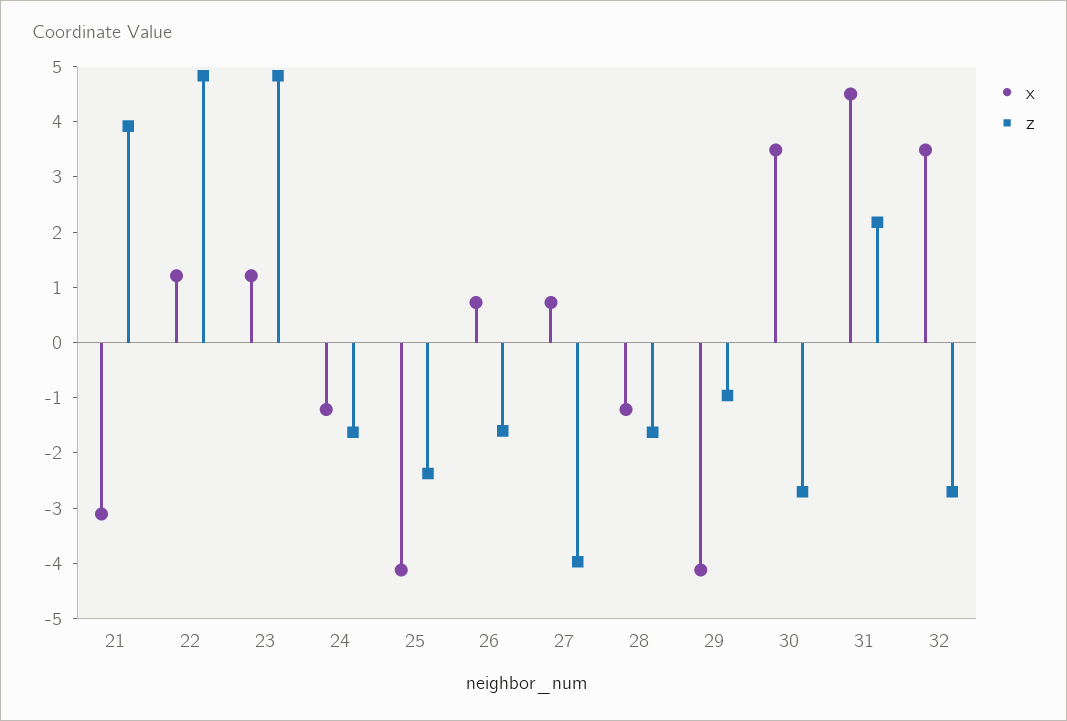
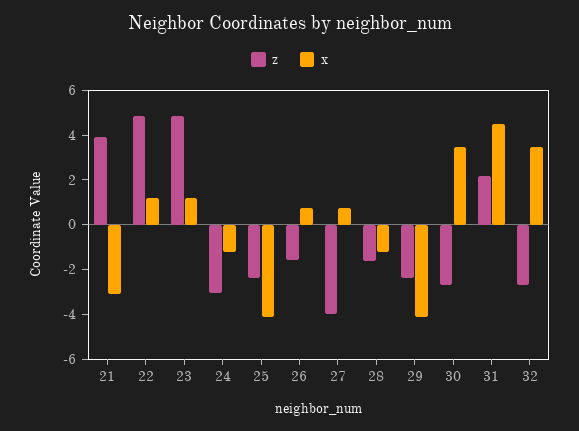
  {
    "x": {
      "21": -3.2,
      "22": 1.2,
      "23": 1.2,
      "24": -1.2,
      "25": -4.2,
      "26": 0.8,
      "27": 0.8,
      "28": -1.2,
      "29": -4.2,
      "30": 3.4,
      "31": 4.6,
      "32": 3.4
    },
    "z": {
      "21": 4,
      "22": 4.8,
      "23": 4.8,
-     "24": -1.6,
+     "24": -3,
      "25": -2.4,
      "26": -1.6,
      "27": -4,
      "28": -1.6,
-     "29": -1,
+     "29": -2.5,
      "30": -2.8,
      "31": 2.2,
      "32": -2.8
    }
  }

